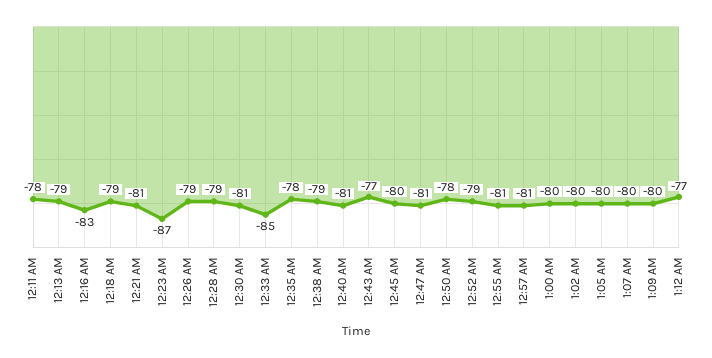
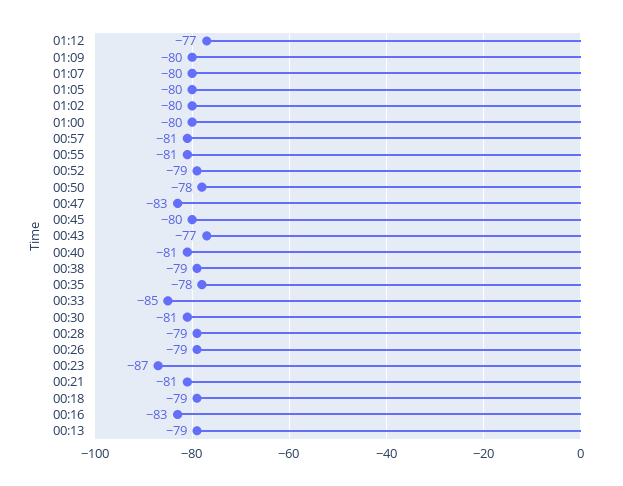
  {
-   "12:11 AM": -78,
    "12:13 AM": -79,
    "12:16 AM": -83,
    "12:18 AM": -79,
    "12:21 AM": -81,
    "12:23 AM": -87,
    "12:26 AM": -79,
    "12:28 AM": -79,
    "12:30 AM": -81,
    "12:33 AM": -85,
    "12:35 AM": -78,
    "12:38 AM": -79,
    "12:40 AM": -81,
    "12:43 AM": -77,
    "12:45 AM": -80,
-   "12:47 AM": -81,
+   "12:47 AM": -83,
    "12:50 AM": -78,
    "12:52 AM": -79,
    "12:55 AM": -81,
    "12:57 AM": -81,
    "1:00 AM": -80,
    "1:02 AM": -80,
    "1:05 AM": -80,
    "1:07 AM": -80,
    "1:09 AM": -80,
    "1:12 AM": -77
  }

